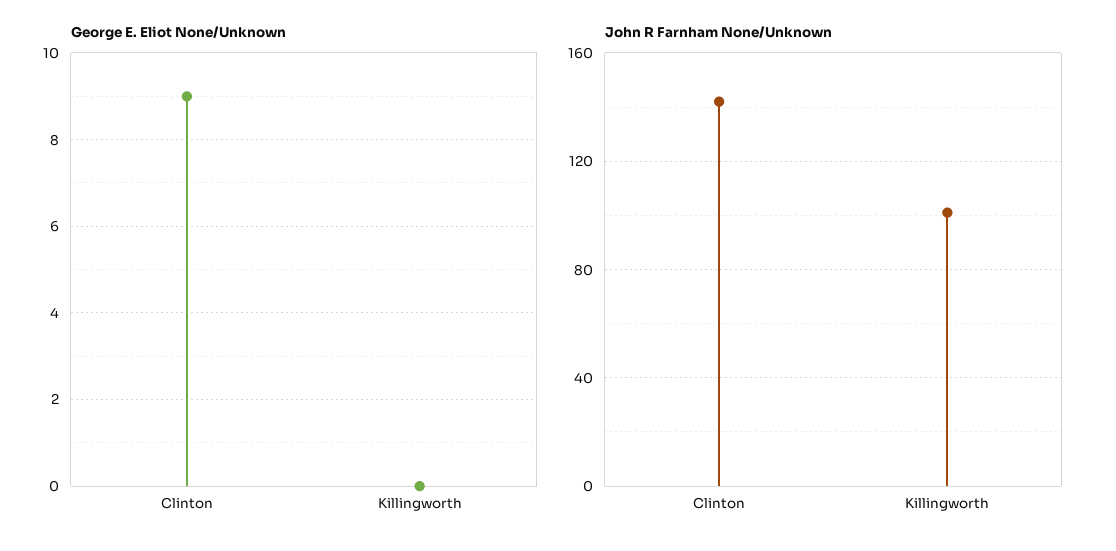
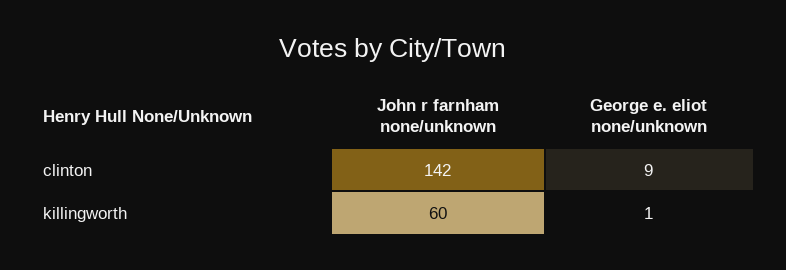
  {
    "George E. Eliot None/Unknown": {
      "Clinton": 9,
-     "Killingworth": 0
+     "Killingworth": 1
    },
    "John R Farnham None/Unknown": {
      "Clinton": 142,
-     "Killingworth": 100
+     "Killingworth": 60
    }
  }

